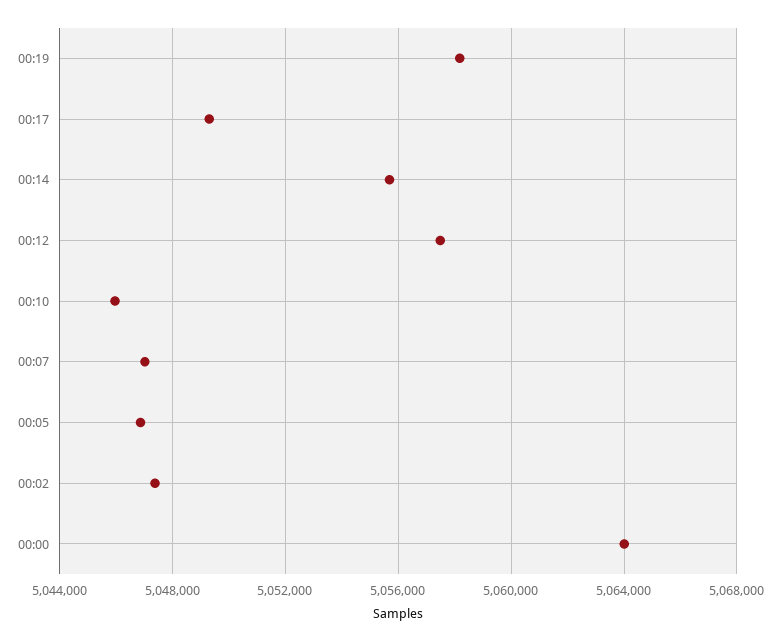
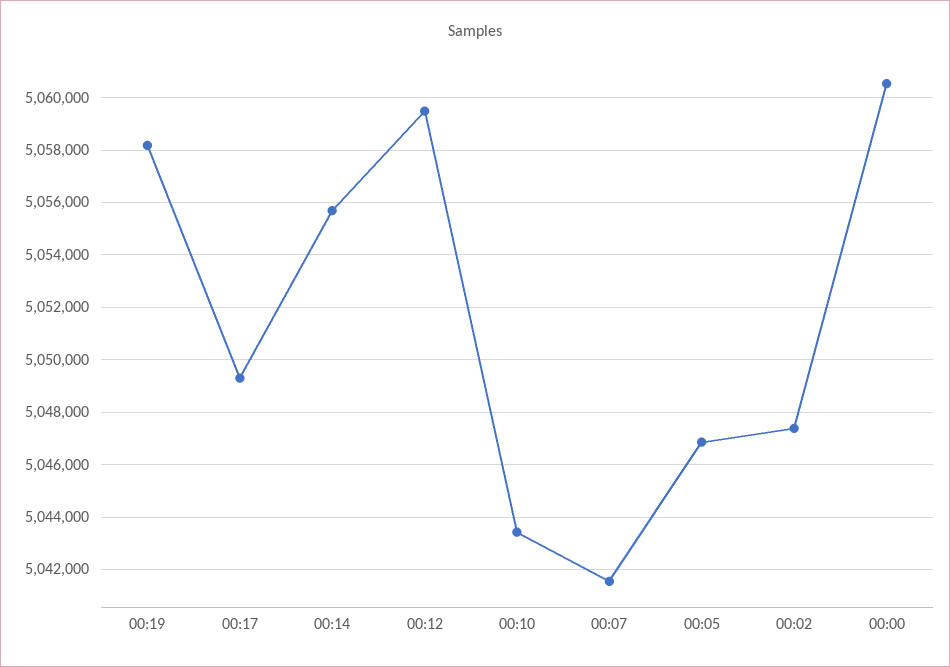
  {
    "00:19": 5058250,
    "00:17": 5049250,
    "00:14": 5055750,
-   "00:12": 5057500,
+   "00:12": 5059500,
-   "00:10": 5046000,
+   "00:10": 5043500,
-   "00:07": 5047000,
+   "00:07": 5041500,
    "00:05": 5046750,
    "00:02": 5047500,
-   "00:00": 5064000
+   "00:00": 5060500
  }

